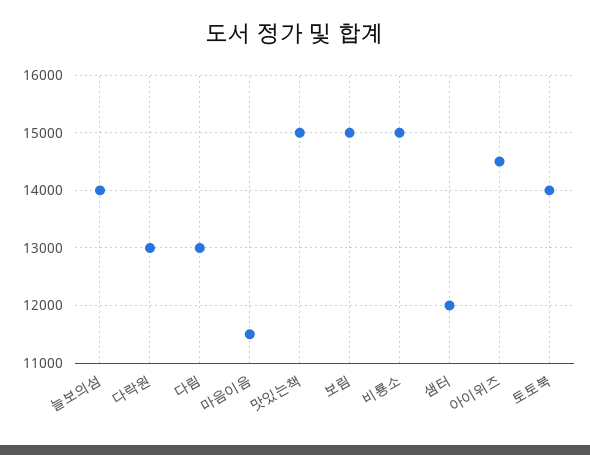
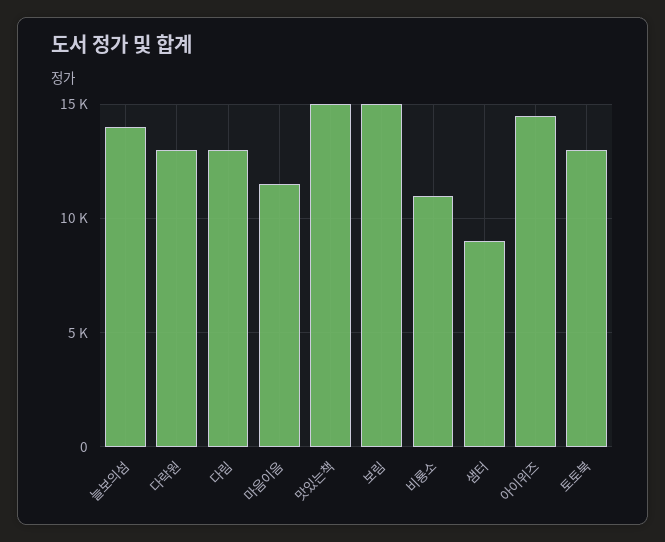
  {
    "늘보의섬": 14000,
    "다락원": 13000,
    "다림": 13000,
    "마음이음": 11600,
    "맛있는책": 15000,
    "보림": 15000,
-   "비룡소": 15000,
+   "비룡소": 11000,
-   "샘터": 12000,
+   "샘터": 9000,
    "아이위즈": 14600,
-   "토토북": 14000
+   "토토북": 13000
  }

